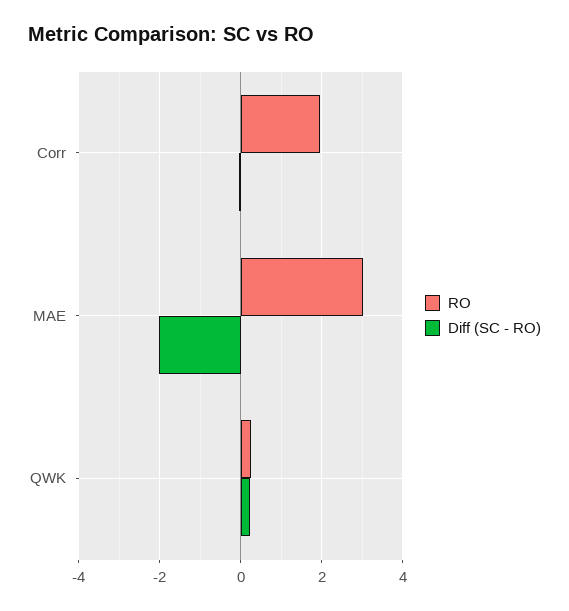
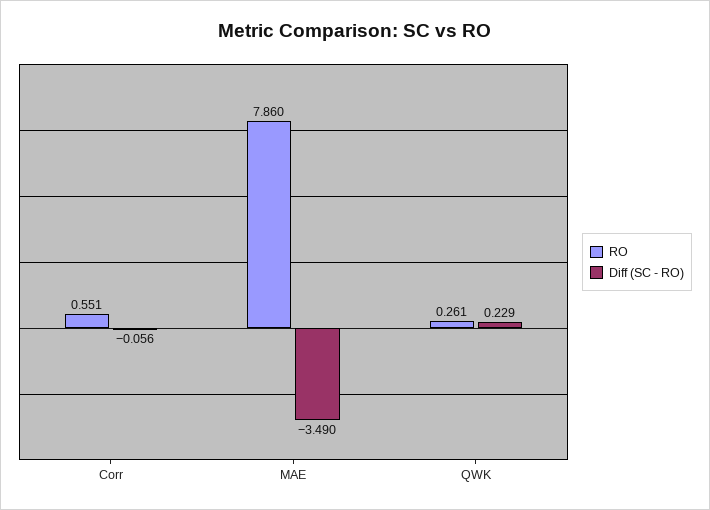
  {
    "RO": {
-     "Corr": 2,
+     "Corr": 0.551,
-     "MAE": 3,
+     "MAE": 7.86,
      "QWK": 0.261
    },
    "Diff (SC - RO)": {
      "Corr": -0.056,
-     "MAE": -2,
+     "MAE": -3.49,
      "QWK": 0.229
    }
  }

